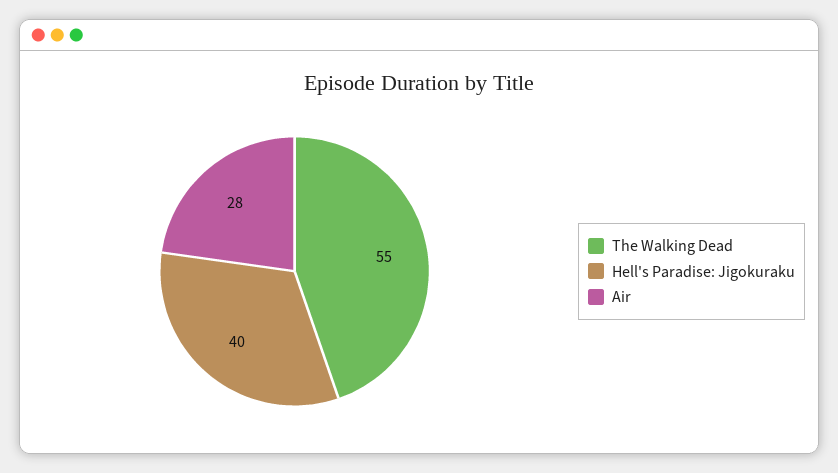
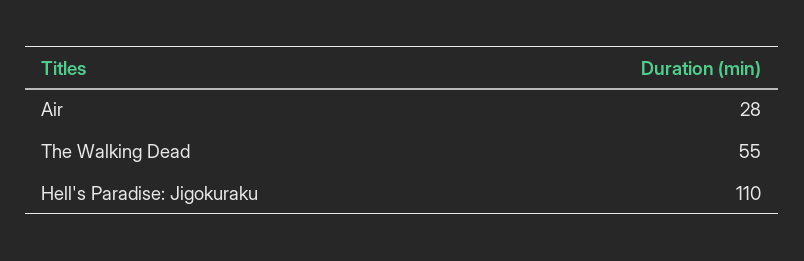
  {
    "The Walking Dead": 55,
-   "Hell's Paradise: Jigokuraku": 40,
+   "Hell's Paradise: Jigokuraku": 110,
    "Air": 28
  }

